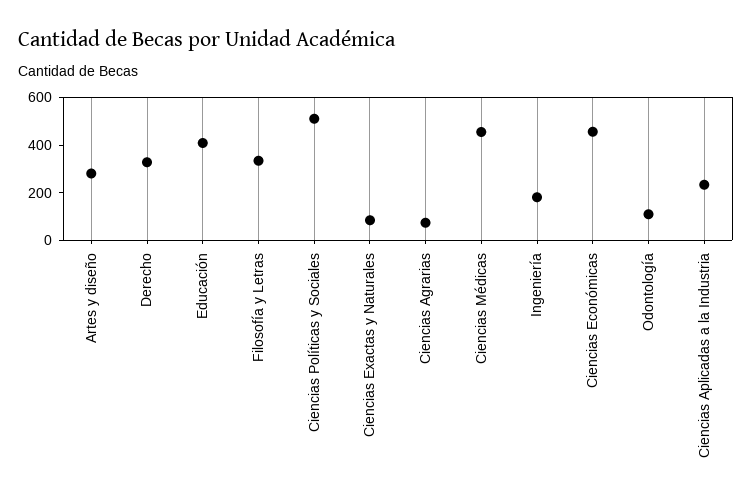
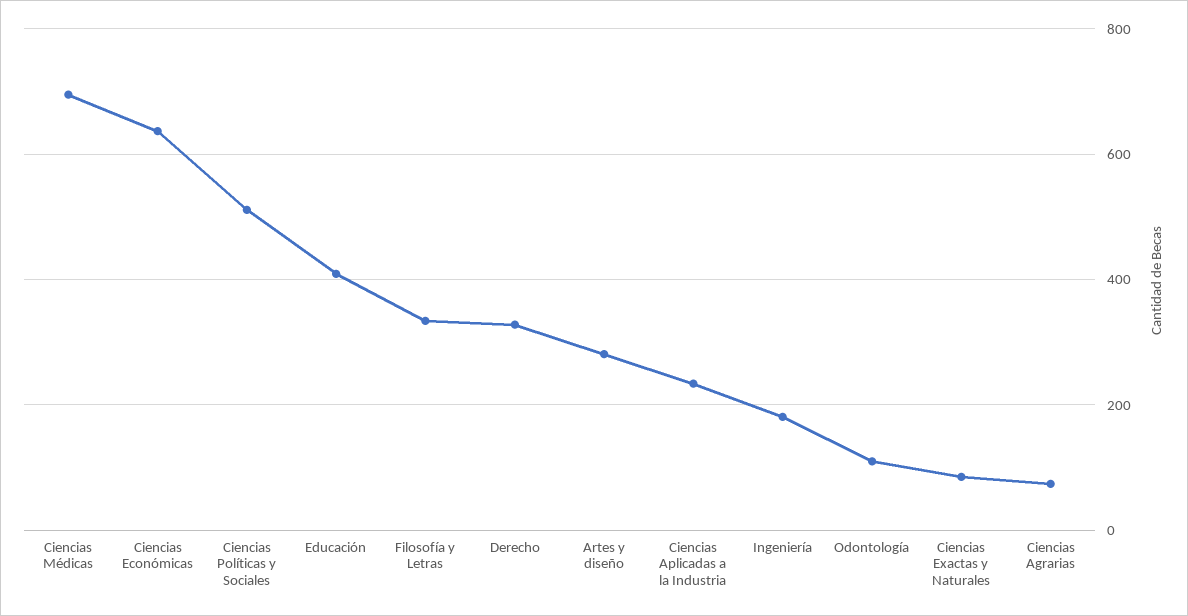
  {
    "Artes y diseño": 280,
    "Derecho": 320,
    "Educación": 400,
    "Filosofía y Letras": 340,
    "Ciencias Políticas y Sociales": 520,
    "Ciencias Exactas y Naturales": 80,
    "Ciencias Agrarias": 80,
-   "Ciencias Médicas": 450,
+   "Ciencias Médicas": 700,
    "Ingeniería": 180,
-   "Ciencias Económicas": 450,
+   "Ciencias Económicas": 640,
    "Odontología": 120,
    "Ciencias Aplicadas a la Industria": 240
  }

